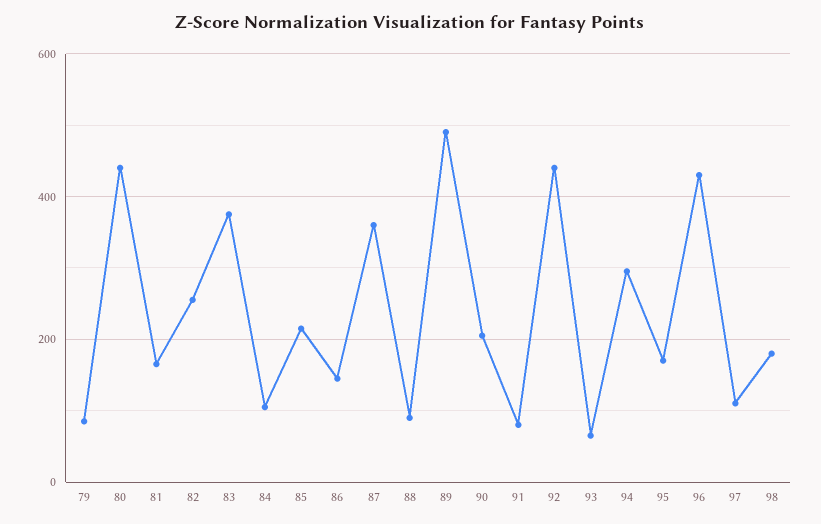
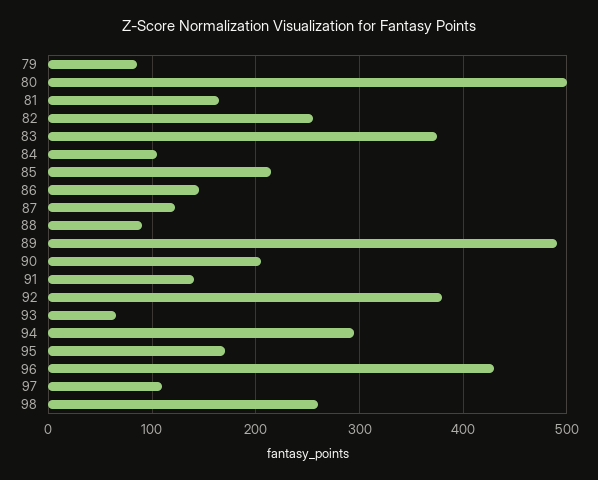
  {
    "79": 90,
-   "80": 440,
+   "80": 500,
    "81": 170,
    "82": 260,
    "83": 380,
    "84": 110,
    "85": 220,
    "86": 150,
-   "87": 360,
+   "87": 120,
    "88": 90,
    "89": 490,
    "90": 210,
-   "91": 80,
+   "91": 140,
-   "92": 440,
+   "92": 380,
    "93": 70,
    "94": 300,
    "95": 170,
    "96": 430,
    "97": 110,
-   "98": 180
+   "98": 260
  }

